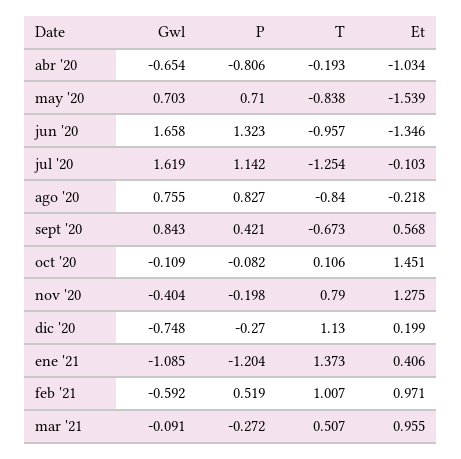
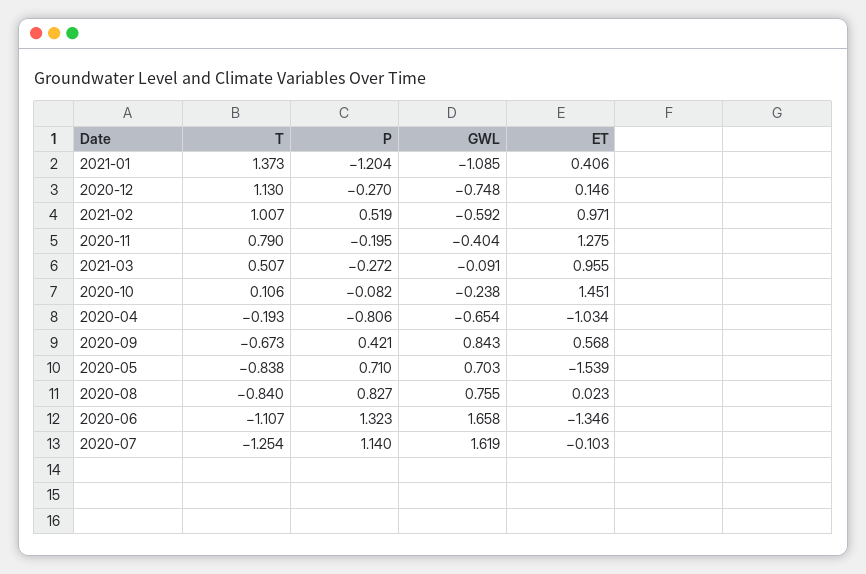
  {
    "Gwl": {
      "abr '20": -0.654,
      "may '20": 0.703,
      "jun '20": 1.658,
      "jul '20": 1.619,
      "ago '20": 0.755,
      "sept '20": 0.843,
-     "oct '20": -0.109,
+     "oct '20": -0.238,
      "nov '20": -0.404,
      "dic '20": -0.748,
      "ene '21": -1.085,
      "feb '21": -0.592,
      "mar '21": -0.091
    },
    "P": {
      "abr '20": -0.806,
      "may '20": 0.71,
      "jun '20": 1.323,
-     "jul '20": 1.142,
+     "jul '20": 1.14,
      "ago '20": 0.827,
      "sept '20": 0.421,
      "oct '20": -0.082,
-     "nov '20": -0.198,
+     "nov '20": -0.195,
      "dic '20": -0.27,
      "ene '21": -1.204,
      "feb '21": 0.519,
      "mar '21": -0.272
    },
    "T": {
      "abr '20": -0.193,
      "may '20": -0.838,
-     "jun '20": -0.957,
+     "jun '20": -1.107,
      "jul '20": -1.254,
      "ago '20": -0.84,
      "sept '20": -0.673,
      "oct '20": 0.106,
      "nov '20": 0.79,
      "dic '20": 1.13,
      "ene '21": 1.373,
      "feb '21": 1.007,
      "mar '21": 0.507
    },
    "Et": {
      "abr '20": -1.034,
      "may '20": -1.539,
      "jun '20": -1.346,
      "jul '20": -0.103,
-     "ago '20": -0.218,
+     "ago '20": 0.023,
      "sept '20": 0.568,
      "oct '20": 1.451,
      "nov '20": 1.275,
-     "dic '20": 0.199,
+     "dic '20": 0.146,
      "ene '21": 0.406,
      "feb '21": 0.971,
      "mar '21": 0.955
    }
  }

